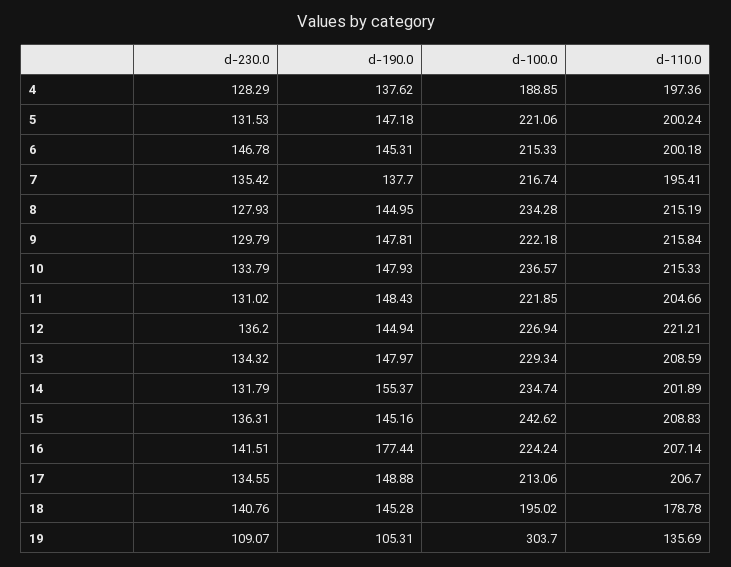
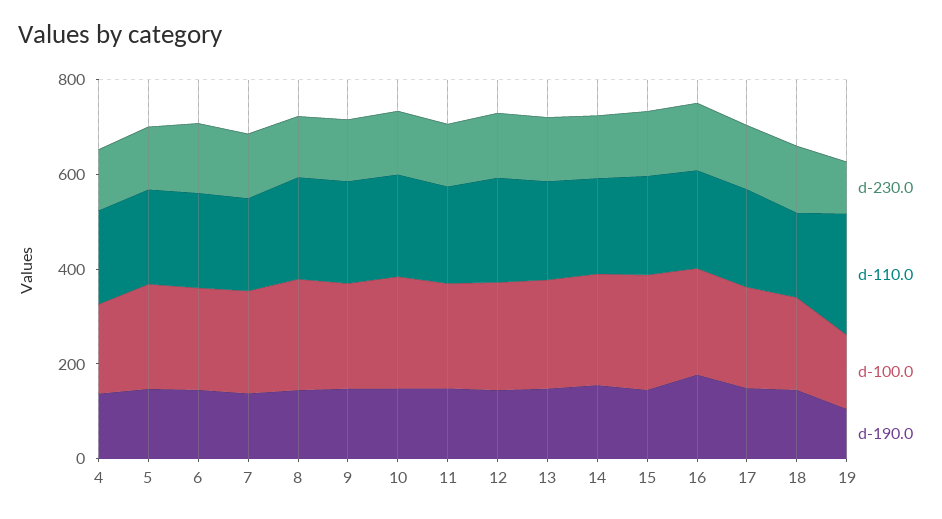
  {
    "d-230.0": {
      "4": 128.29,
      "5": 131.53,
      "6": 146.78,
      "7": 135.42,
      "8": 127.93,
      "9": 129.79,
      "10": 133.79,
      "11": 131.02,
      "12": 136.2,
      "13": 134.32,
      "14": 131.79,
      "15": 136.31,
      "16": 141.51,
      "17": 134.55,
      "18": 140.76,
      "19": 109.07
    },
    "d-190.0": {
      "4": 137.62,
      "5": 147.18,
      "6": 145.31,
      "7": 137.7,
      "8": 144.95,
      "9": 147.81,
      "10": 147.93,
      "11": 148.43,
      "12": 144.94,
      "13": 147.97,
      "14": 155.37,
      "15": 145.16,
      "16": 177.44,
      "17": 148.88,
      "18": 145.28,
      "19": 105.31
    },
    "d-100.0": {
      "4": 188.85,
      "5": 221.06,
      "6": 215.33,
      "7": 216.74,
      "8": 234.28,
      "9": 222.18,
      "10": 236.57,
      "11": 221.85,
      "12": 226.94,
      "13": 229.34,
      "14": 234.74,
      "15": 242.62,
      "16": 224.24,
      "17": 213.06,
      "18": 195.02,
-     "19": 303.7
+     "19": 150
    },
    "d-110.0": {
      "4": 197.36,
      "5": 200.24,
      "6": 200.18,
      "7": 195.41,
      "8": 215.19,
      "9": 215.84,
      "10": 215.33,
      "11": 204.66,
      "12": 221.21,
      "13": 208.59,
      "14": 201.89,
      "15": 208.83,
      "16": 207.14,
      "17": 206.7,
      "18": 178.78,
-     "19": 135.69
+     "19": 250
    }
  }

